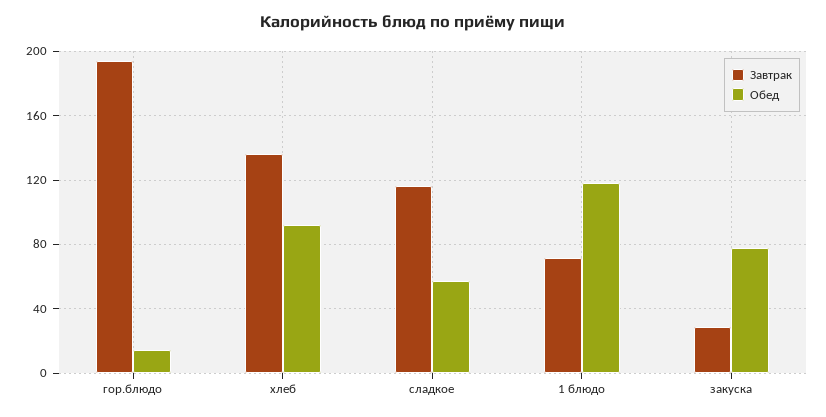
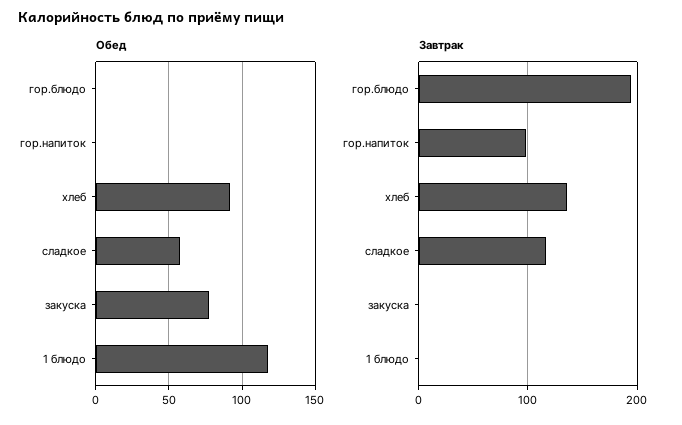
  {
    "Завтрак": {
      "гор.блюдо": 195,
      "хлеб": 135,
      "сладкое": 115,
-     "1 блюдо": 70,
+     "1 блюдо": 0,
-     "закуска": 30
+     "закуска": 0,
+     "гор.напиток": 100
    },
    "Обед": {
-     "гор.блюдо": 15,
+     "гор.блюдо": 0,
      "хлеб": 90,
      "сладкое": 55,
      "1 блюдо": 120,
-     "закуска": 80
+     "закуска": 80,
+     "гор.напиток": 0
    }
  }

